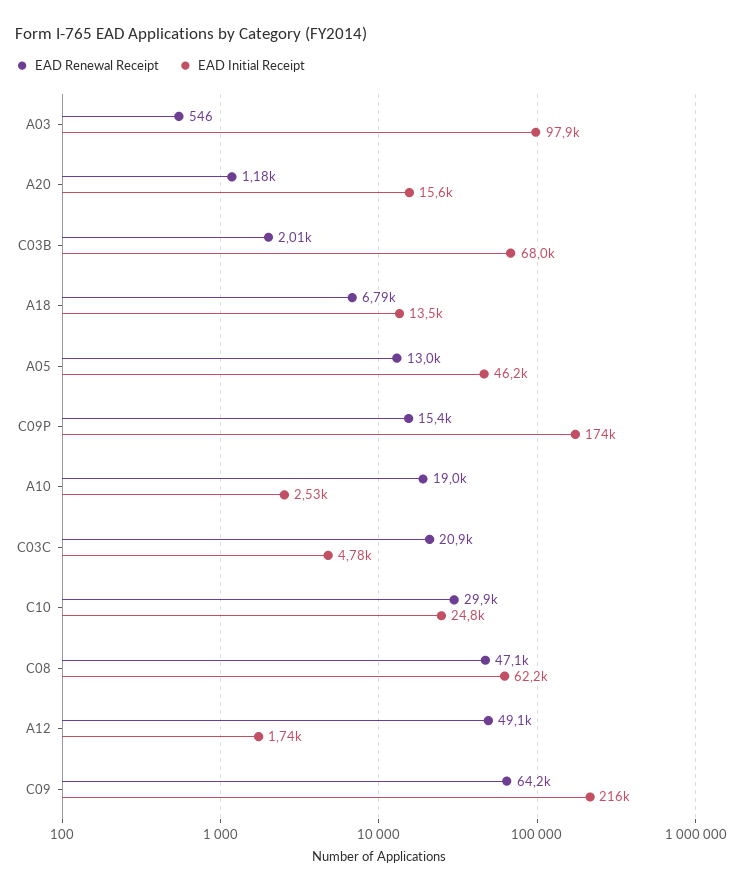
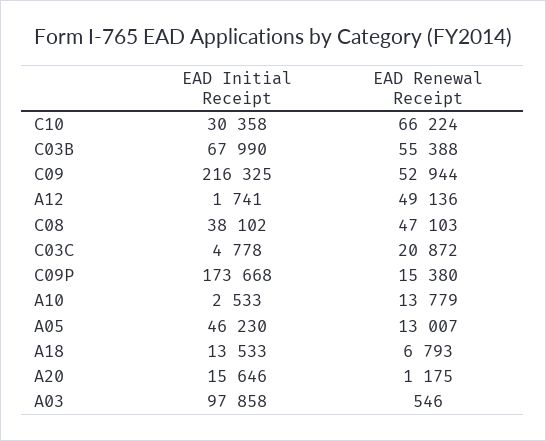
  {
    "EAD Renewal Receipt": {
      "A03": 546,
      "A20": 1175,
-     "C03B": 2010,
+     "C03B": 55388,
      "A18": 6793,
      "A05": 13007,
      "C09P": 15380,
-     "A10": 19000,
+     "A10": 13779,
      "C03C": 20872,
-     "C10": 29900,
+     "C10": 66224,
      "C08": 47103,
      "A12": 49136,
-     "C09": 64200
+     "C09": 52944
    },
    "EAD Initial Receipt": {
      "A03": 97858,
      "A20": 15646,
      "C03B": 67990,
      "A18": 13533,
      "A05": 46230,
      "C09P": 173668,
      "A10": 2533,
      "C03C": 4778,
-     "C10": 24800,
+     "C10": 30358,
-     "C08": 62200,
+     "C08": 38102,
      "A12": 1741,
      "C09": 216325
    }
  }

